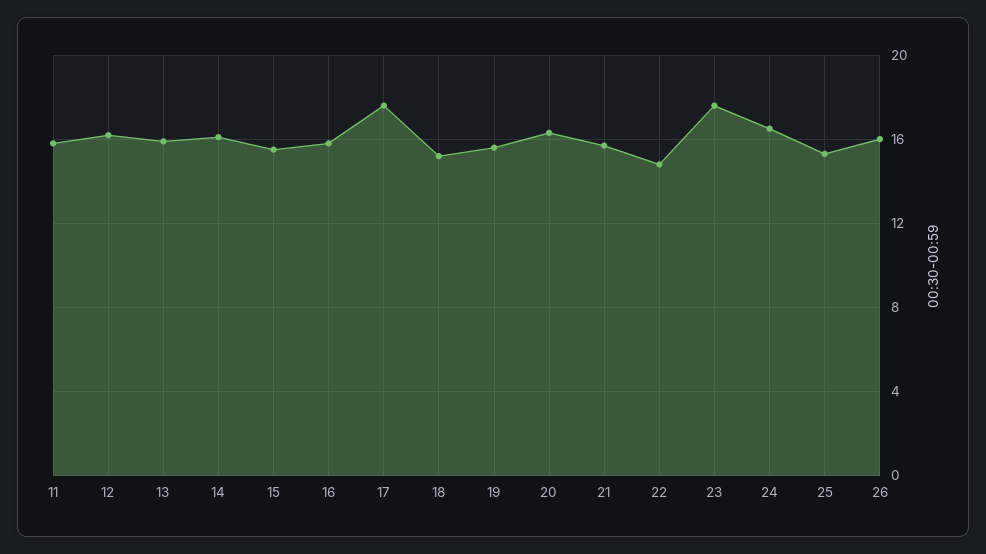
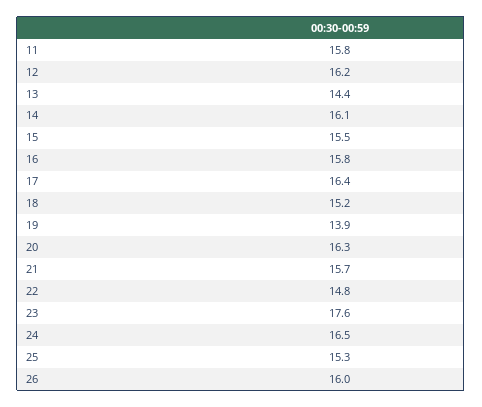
  {
    "11": 15.8,
    "12": 16.2,
-   "13": 16,
+   "13": 14.4,
    "14": 16.1,
    "15": 15.5,
    "16": 15.8,
-   "17": 17.5,
+   "17": 16.4,
    "18": 15.2,
-   "19": 15.5,
+   "19": 13.9,
    "20": 16.3,
    "21": 15.7,
    "22": 14.8,
    "23": 17.6,
    "24": 16.5,
    "25": 15.3,
    "26": 16
  }

